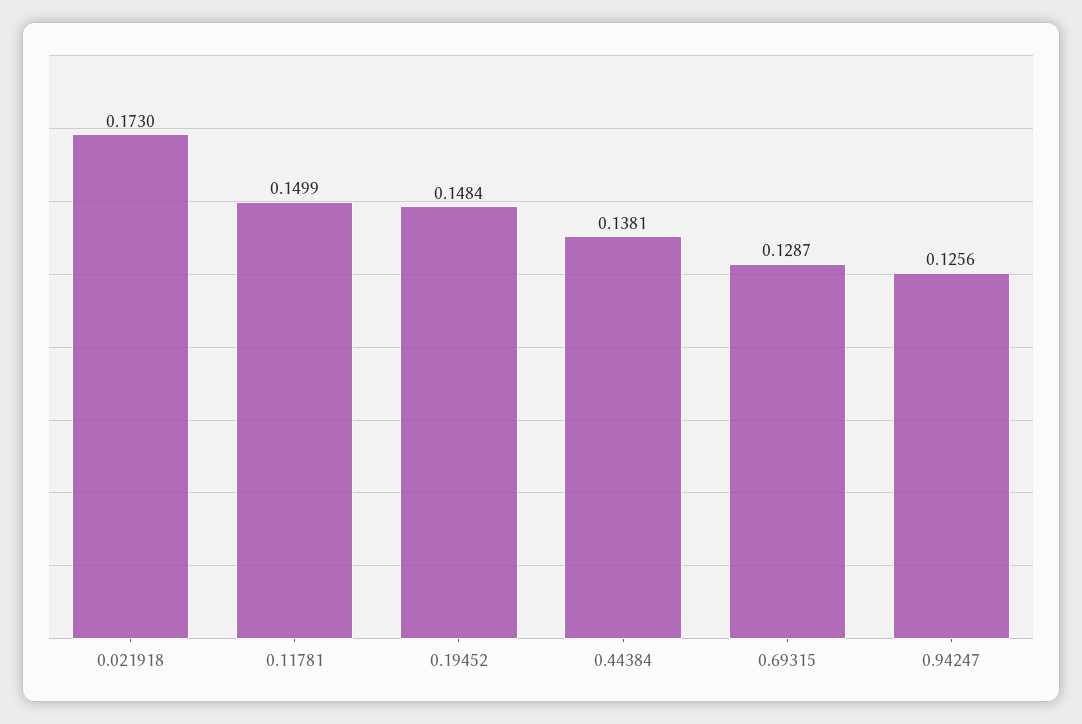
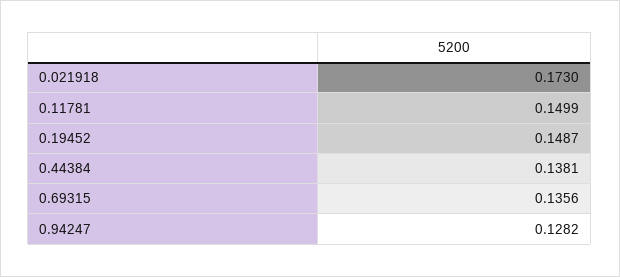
  {
    "0.021918": 0.173,
    "0.11781": 0.1499,
-   "0.19452": 0.1484,
+   "0.19452": 0.1487,
    "0.44384": 0.1381,
-   "0.69315": 0.1287,
+   "0.69315": 0.1356,
-   "0.94247": 0.1256
+   "0.94247": 0.1282
  }

